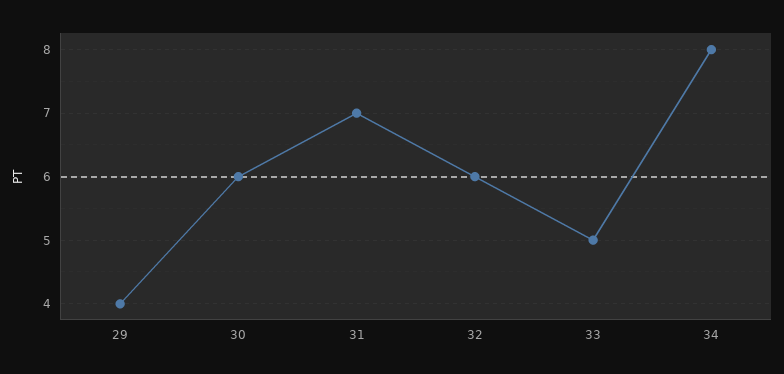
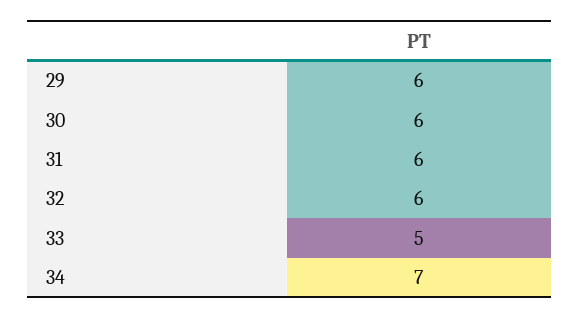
  {
-   "29": 4,
+   "29": 6,
    "30": 6,
-   "31": 7,
+   "31": 6,
    "32": 6,
    "33": 5,
-   "34": 8
+   "34": 7
  }

